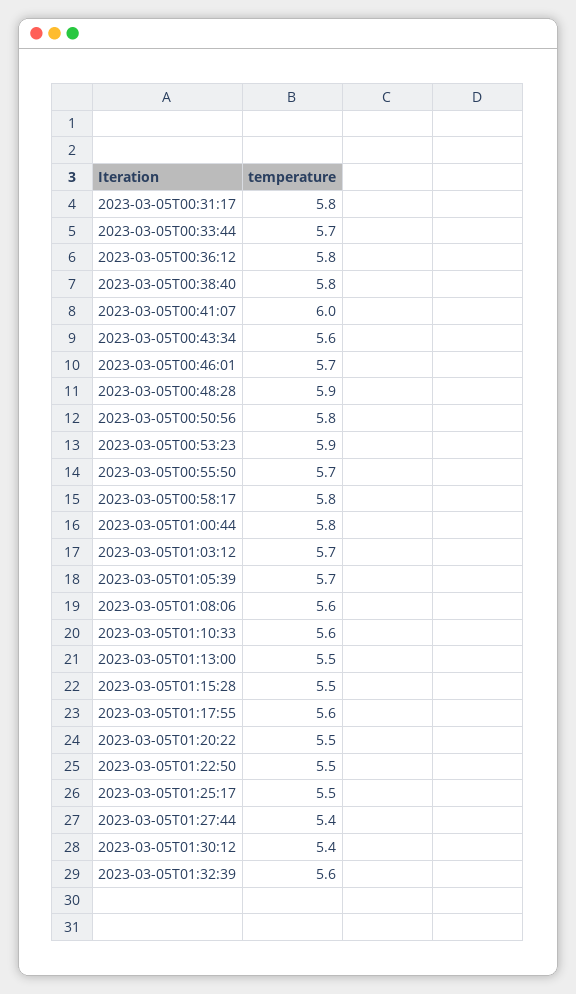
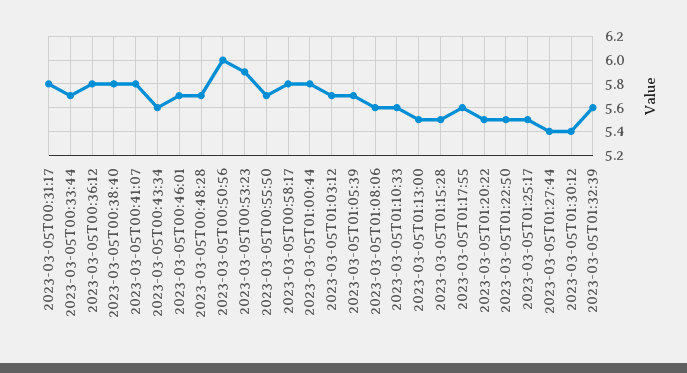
  {
    "2023-03-05T00:31:17": 5.8,
    "2023-03-05T00:33:44": 5.7,
    "2023-03-05T00:36:12": 5.8,
    "2023-03-05T00:38:40": 5.8,
-   "2023-03-05T00:41:07": 6,
+   "2023-03-05T00:41:07": 5.8,
    "2023-03-05T00:43:34": 5.6,
    "2023-03-05T00:46:01": 5.7,
-   "2023-03-05T00:48:28": 5.9,
+   "2023-03-05T00:48:28": 5.7,
-   "2023-03-05T00:50:56": 5.8,
+   "2023-03-05T00:50:56": 6,
    "2023-03-05T00:53:23": 5.9,
    "2023-03-05T00:55:50": 5.7,
    "2023-03-05T00:58:17": 5.8,
    "2023-03-05T01:00:44": 5.8,
    "2023-03-05T01:03:12": 5.7,
    "2023-03-05T01:05:39": 5.7,
    "2023-03-05T01:08:06": 5.6,
    "2023-03-05T01:10:33": 5.6,
    "2023-03-05T01:13:00": 5.5,
    "2023-03-05T01:15:28": 5.5,
    "2023-03-05T01:17:55": 5.6,
    "2023-03-05T01:20:22": 5.5,
    "2023-03-05T01:22:50": 5.5,
    "2023-03-05T01:25:17": 5.5,
    "2023-03-05T01:27:44": 5.4,
    "2023-03-05T01:30:12": 5.4,
    "2023-03-05T01:32:39": 5.6
  }

